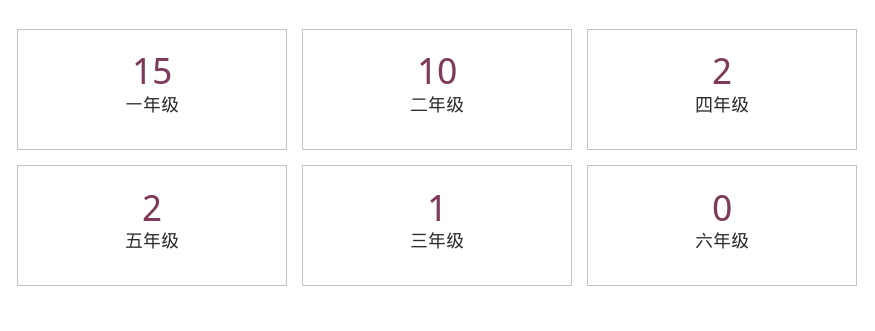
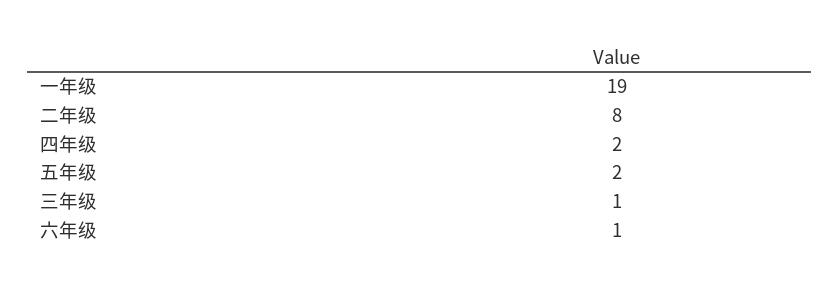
  {
-   "一年级": 15,
+   "一年级": 19,
-   "二年级": 10,
+   "二年级": 8,
    "四年级": 2,
    "五年级": 2,
    "三年级": 1,
-   "六年级": 0
+   "六年级": 1
  }

